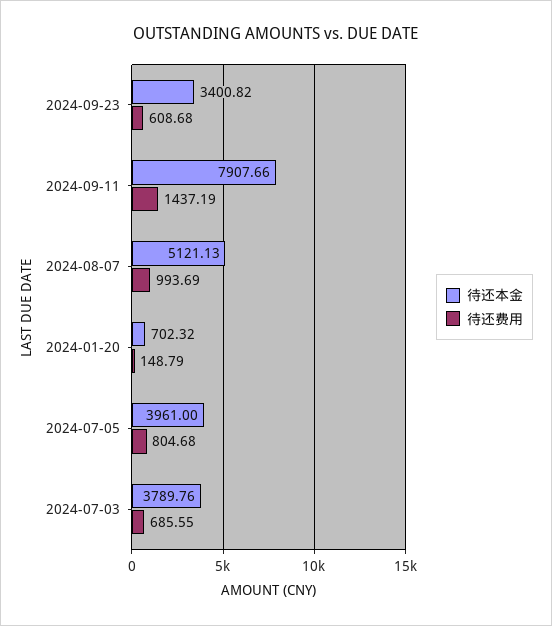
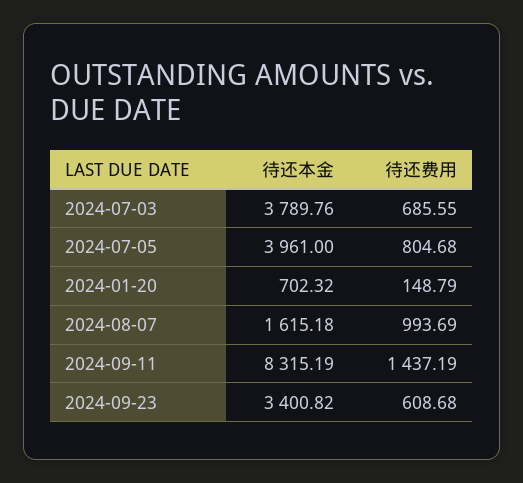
  {
    "待还本金": {
      "2024-09-23": 3400.82,
-     "2024-09-11": 7907.66,
+     "2024-09-11": 8315.19,
-     "2024-08-07": 5121.13,
+     "2024-08-07": 1615.18,
      "2024-01-20": 702.32,
      "2024-07-05": 3961,
      "2024-07-03": 3789.76
    },
    "待还费用": {
      "2024-09-23": 608.68,
      "2024-09-11": 1437.19,
      "2024-08-07": 993.69,
      "2024-01-20": 148.79,
      "2024-07-05": 804.68,
      "2024-07-03": 685.55
    }
  }

